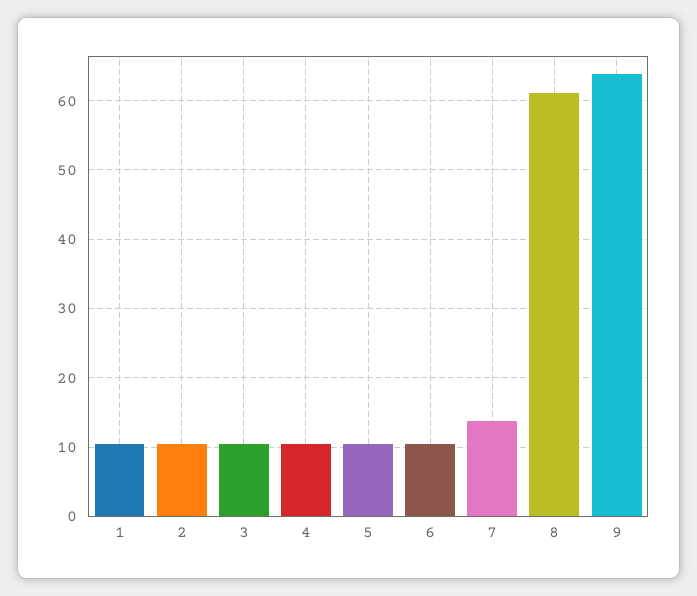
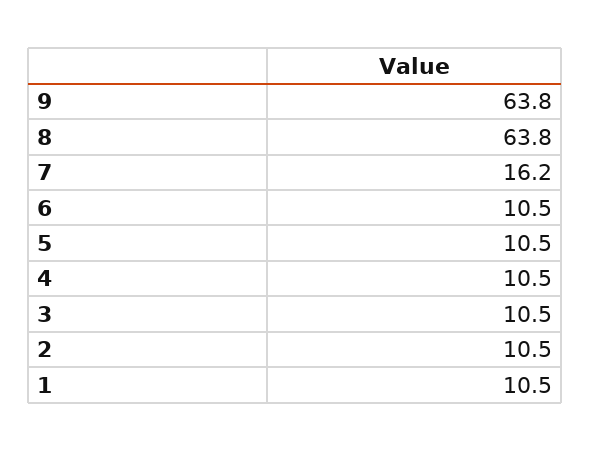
  {
    "1": 10.5,
    "2": 10.5,
    "3": 10.5,
    "4": 10.5,
    "5": 10.5,
    "6": 10.5,
-   "7": 14,
+   "7": 16.2,
-   "8": 61,
+   "8": 63.8,
    "9": 63.8
  }

